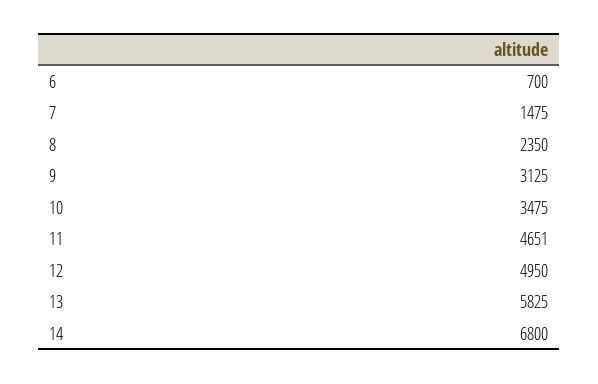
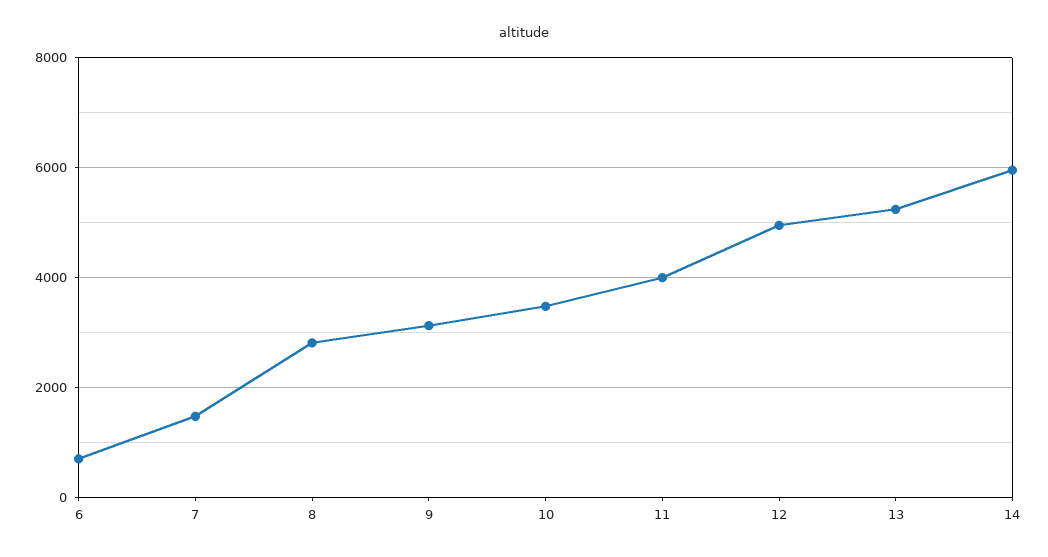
  {
    "6": 700,
    "7": 1475,
-   "8": 2350,
+   "8": 2800,
    "9": 3125,
    "10": 3475,
-   "11": 4651,
+   "11": 4000,
    "12": 4950,
-   "13": 5825,
+   "13": 5200,
-   "14": 6800
+   "14": 6000
  }

